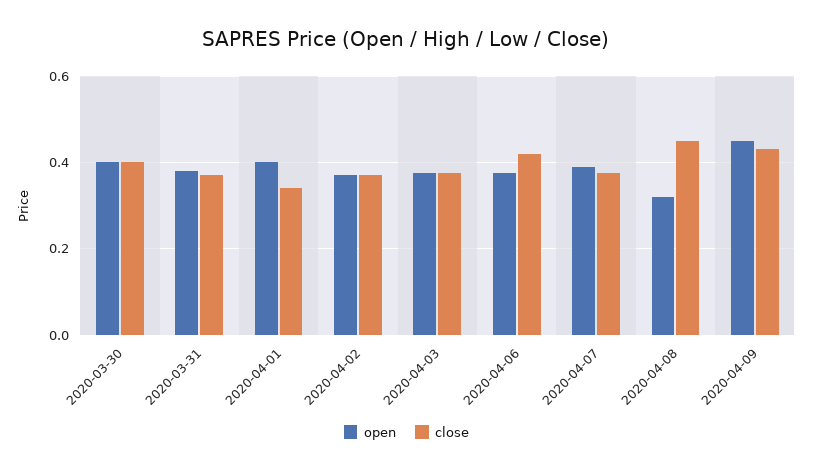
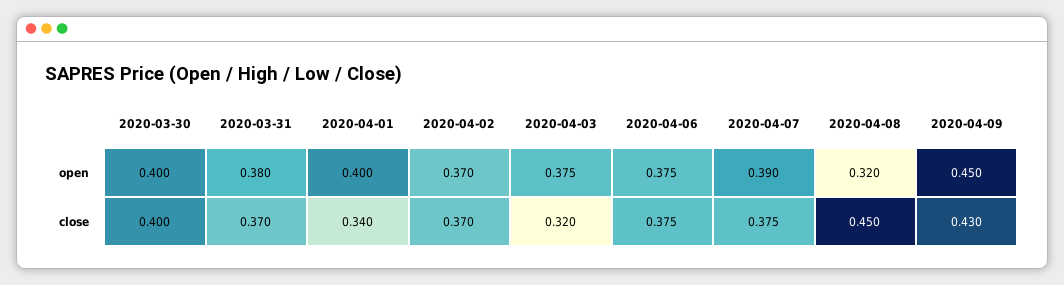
  {
    "open": {
      "2020-03-30": 0.4,
      "2020-03-31": 0.38,
      "2020-04-01": 0.4,
      "2020-04-02": 0.37,
      "2020-04-03": 0.375,
      "2020-04-06": 0.375,
      "2020-04-07": 0.39,
      "2020-04-08": 0.32,
      "2020-04-09": 0.45
    },
    "close": {
      "2020-03-30": 0.4,
      "2020-03-31": 0.37,
      "2020-04-01": 0.34,
      "2020-04-02": 0.37,
-     "2020-04-03": 0.38,
+     "2020-04-03": 0.32,
-     "2020-04-06": 0.42,
+     "2020-04-06": 0.375,
      "2020-04-07": 0.375,
      "2020-04-08": 0.45,
      "2020-04-09": 0.43
    }
  }

